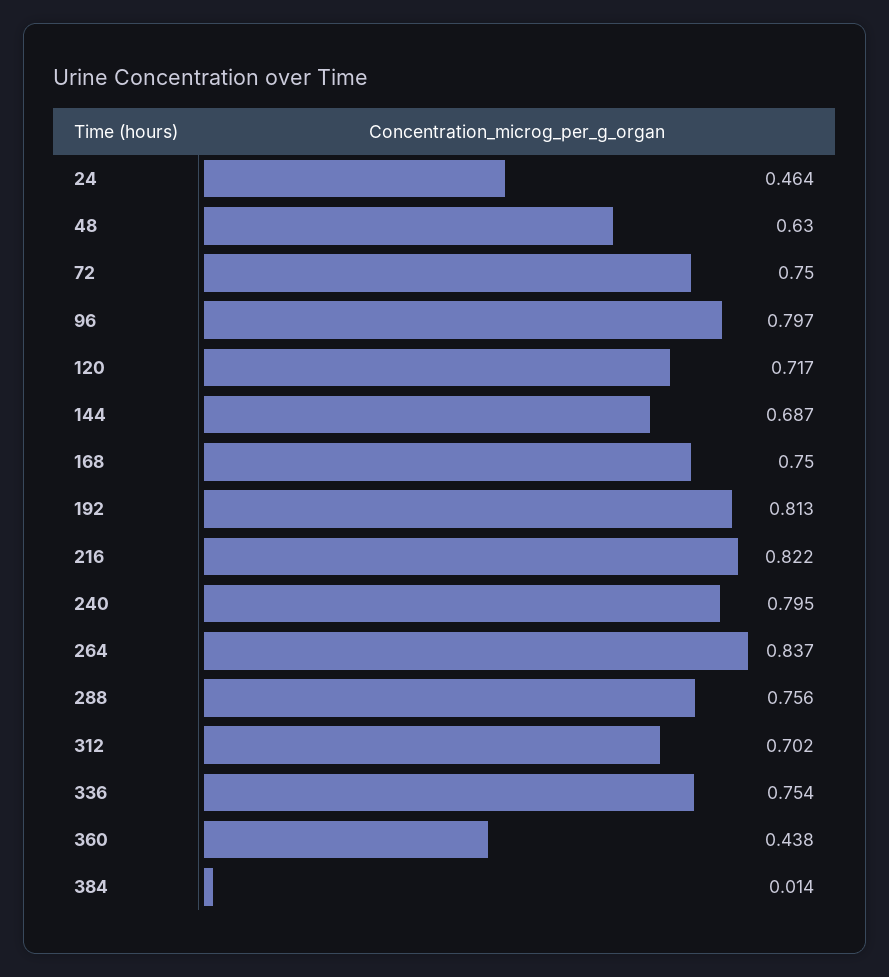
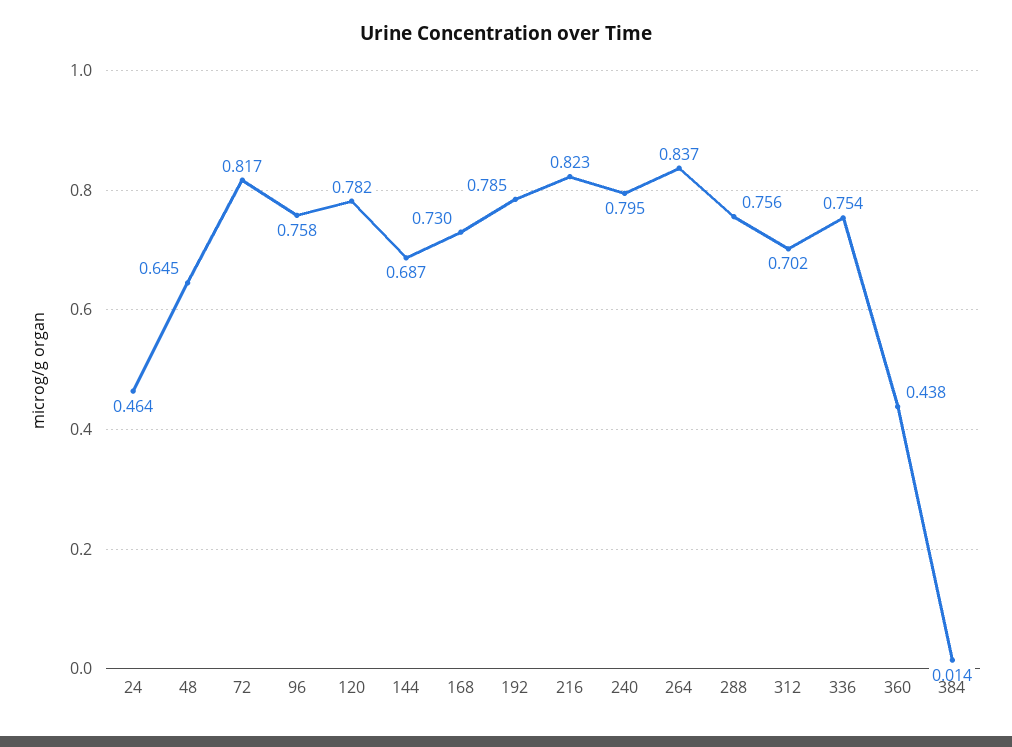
  {
    "24": 0.464,
-   "48": 0.63,
+   "48": 0.645,
-   "72": 0.75,
+   "72": 0.817,
-   "96": 0.797,
+   "96": 0.758,
-   "120": 0.717,
+   "120": 0.782,
    "144": 0.687,
-   "168": 0.75,
+   "168": 0.73,
-   "192": 0.813,
+   "192": 0.785,
-   "216": 0.822,
+   "216": 0.823,
    "240": 0.795,
    "264": 0.837,
    "288": 0.756,
    "312": 0.702,
    "336": 0.754,
    "360": 0.438,
    "384": 0.014
  }

